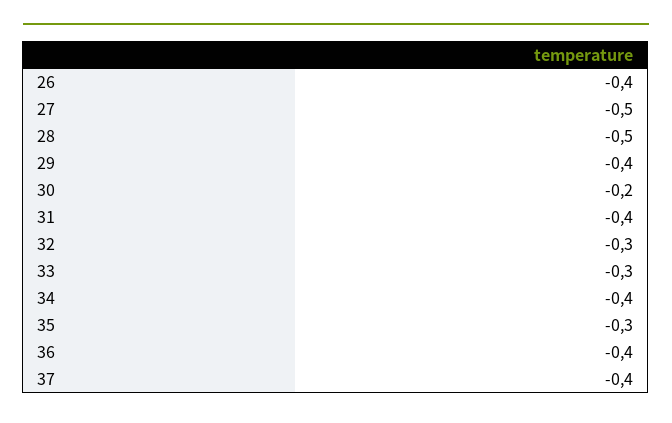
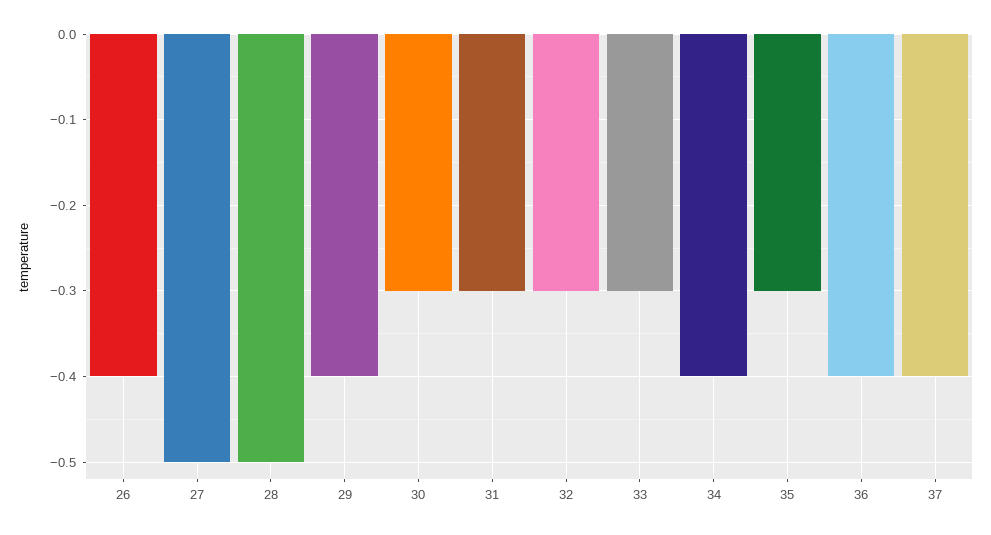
  {
    "26": -0.4,
    "27": -0.5,
    "28": -0.5,
    "29": -0.4,
-   "30": -0.2,
+   "30": -0.3,
-   "31": -0.4,
+   "31": -0.3,
    "32": -0.3,
    "33": -0.3,
    "34": -0.4,
    "35": -0.3,
    "36": -0.4,
    "37": -0.4
  }

